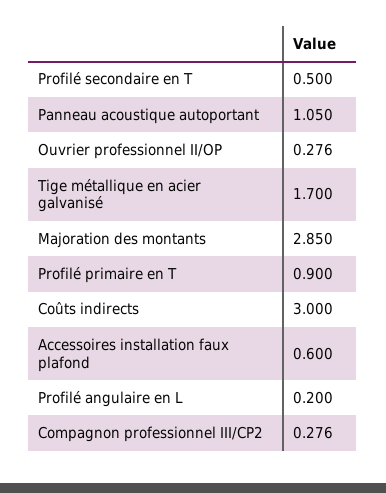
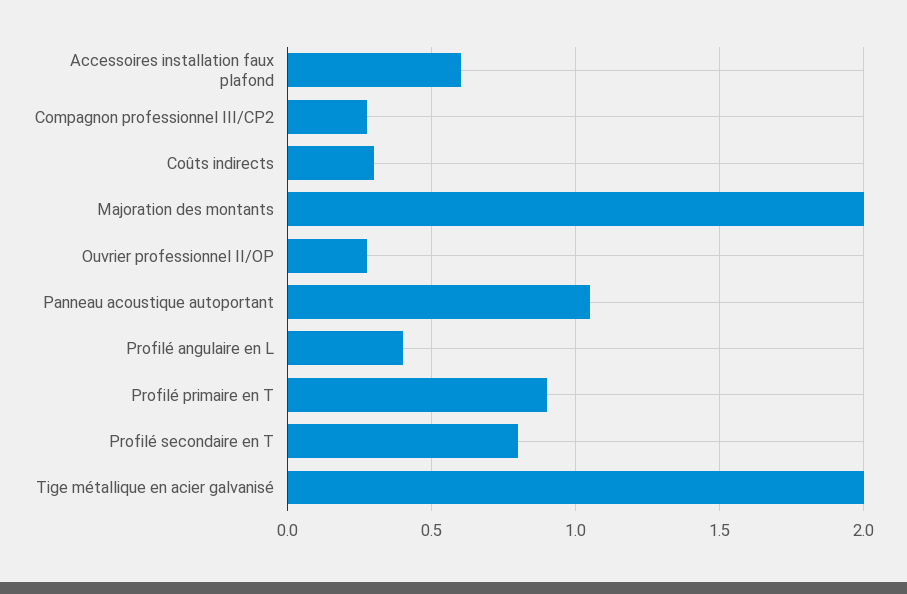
  {
-   "Profilé secondaire en T": 0.5,
+   "Profilé secondaire en T": 0.8,
    "Panneau acoustique autoportant": 1.05,
    "Ouvrier professionnel II/OP": 0.276,
-   "Tige métallique en acier galvanisé": 1.7,
+   "Tige métallique en acier galvanisé": 2,
-   "Majoration des montants": 2.85,
+   "Majoration des montants": 2,
    "Profilé primaire en T": 0.9,
-   "Coûts indirects": 3,
+   "Coûts indirects": 0.3,
    "Accessoires installation faux plafond": 0.6,
-   "Profilé angulaire en L": 0.2,
+   "Profilé angulaire en L": 0.4,
    "Compagnon professionnel III/CP2": 0.276
  }

